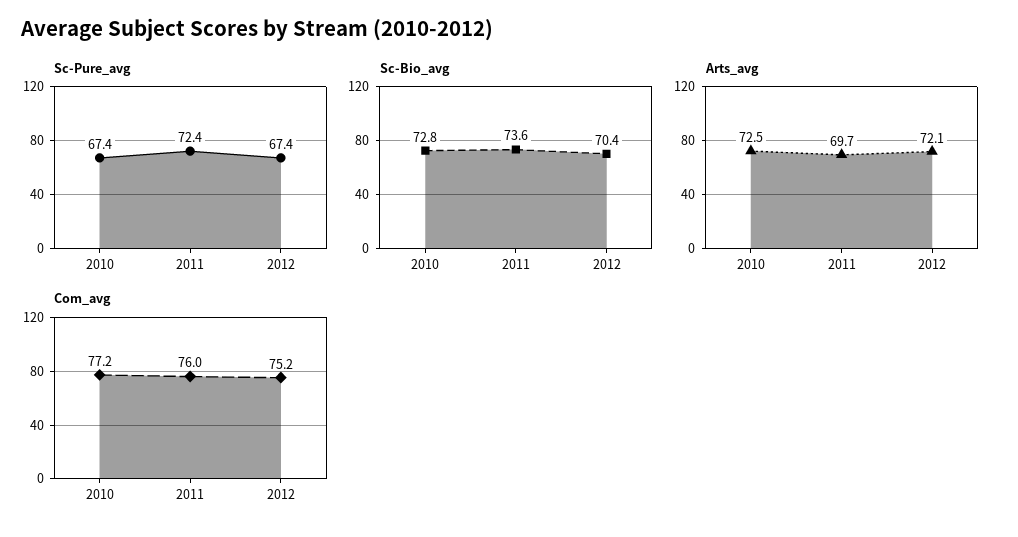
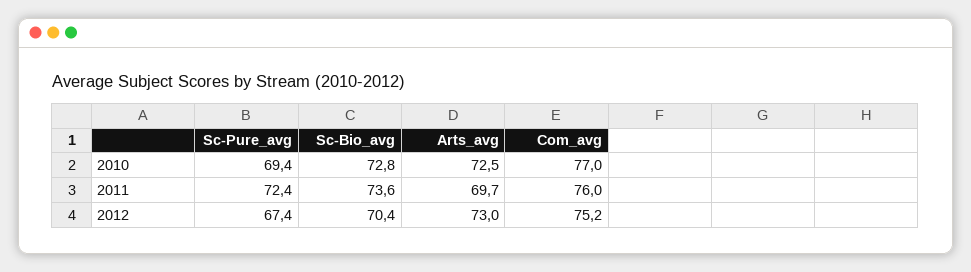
  {
    "Sc-Pure_avg": {
-     "2010": 67.4,
+     "2010": 69.4,
      "2011": 72.4,
      "2012": 67.4
    },
    "Sc-Bio_avg": {
      "2010": 72.8,
      "2011": 73.6,
      "2012": 70.4
    },
    "Arts_avg": {
      "2010": 72.5,
      "2011": 69.7,
-     "2012": 72.1
+     "2012": 73
    },
    "Com_avg": {
-     "2010": 77.2,
+     "2010": 77,
      "2011": 76,
      "2012": 75.2
    }
  }

